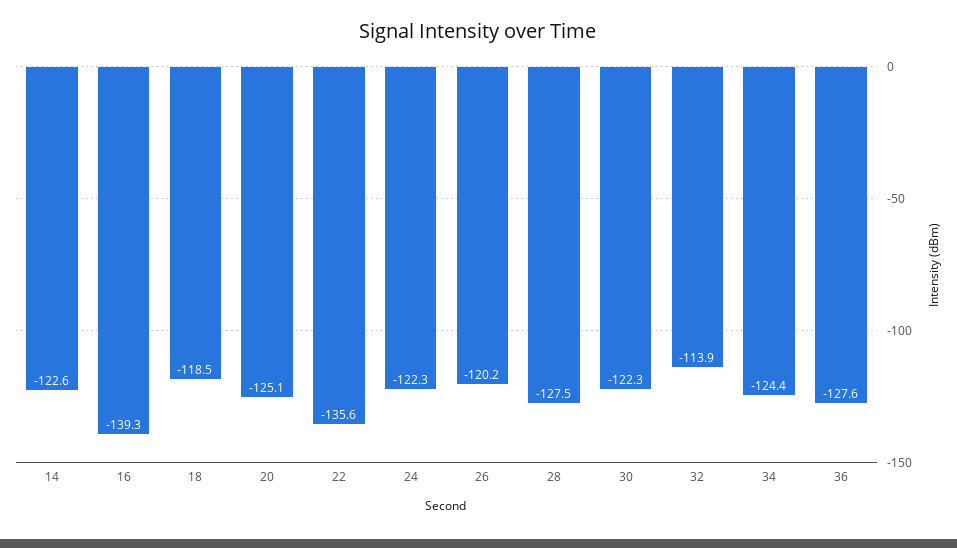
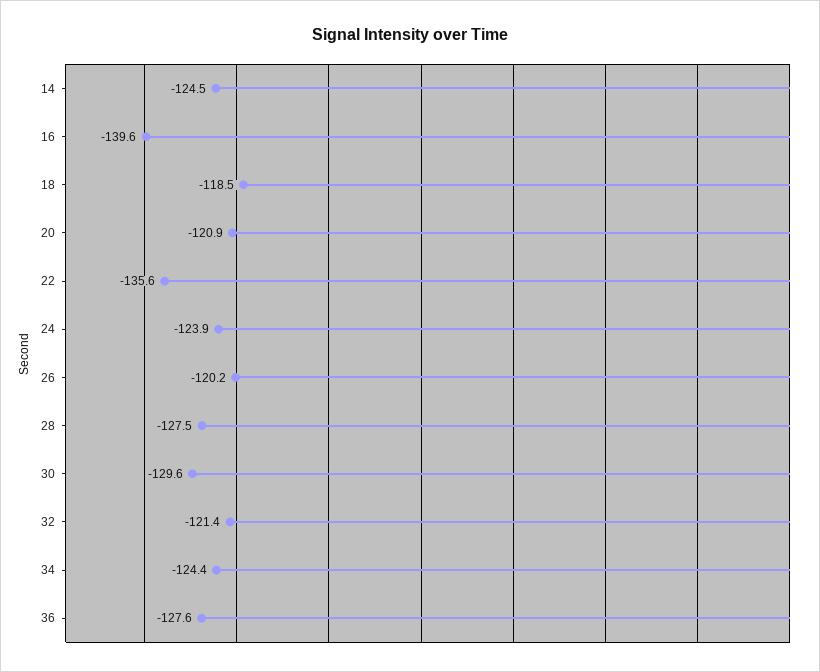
  {
-   "14": -122.6,
+   "14": -124.5,
-   "16": -139.3,
+   "16": -139.6,
    "18": -118.5,
-   "20": -125.1,
+   "20": -120.9,
    "22": -135.6,
-   "24": -122.3,
+   "24": -123.9,
    "26": -120.2,
    "28": -127.5,
-   "30": -122.3,
+   "30": -129.6,
-   "32": -113.9,
+   "32": -121.4,
    "34": -124.4,
    "36": -127.6
  }

